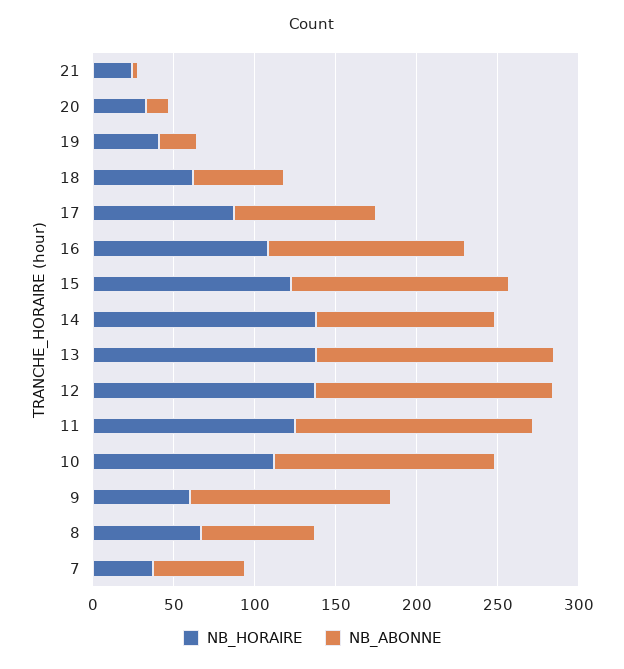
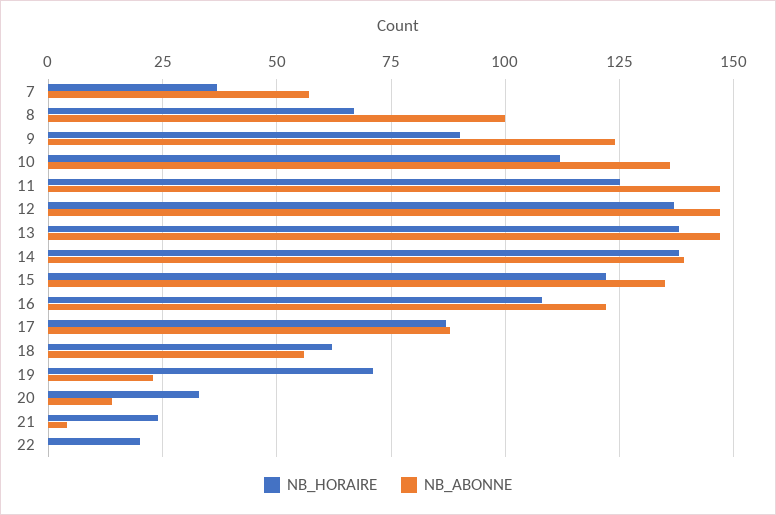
  {
    "NB_HORAIRE": {
      "21": 25,
      "20": 35,
-     "19": 40,
+     "19": 70,
      "18": 60,
      "17": 85,
      "16": 110,
      "15": 120,
      "14": 140,
      "13": 140,
      "12": 135,
      "11": 125,
      "10": 110,
-     "9": 60,
+     "9": 90,
      "8": 65,
-     "7": 35
+     "7": 35,
+     "22": 20
    },
    "NB_ABONNE": {
      "21": 5,
      "20": 15,
      "19": 25,
      "18": 55,
      "17": 90,
      "16": 120,
      "15": 135,
-     "14": 110,
+     "14": 140,
      "13": 145,
      "12": 145,
      "11": 145,
      "10": 135,
      "9": 125,
-     "8": 70,
+     "8": 100,
-     "7": 55
+     "7": 55,
+     "22": 0
    }
  }

